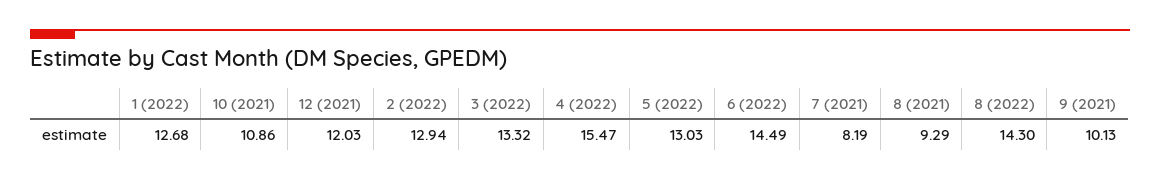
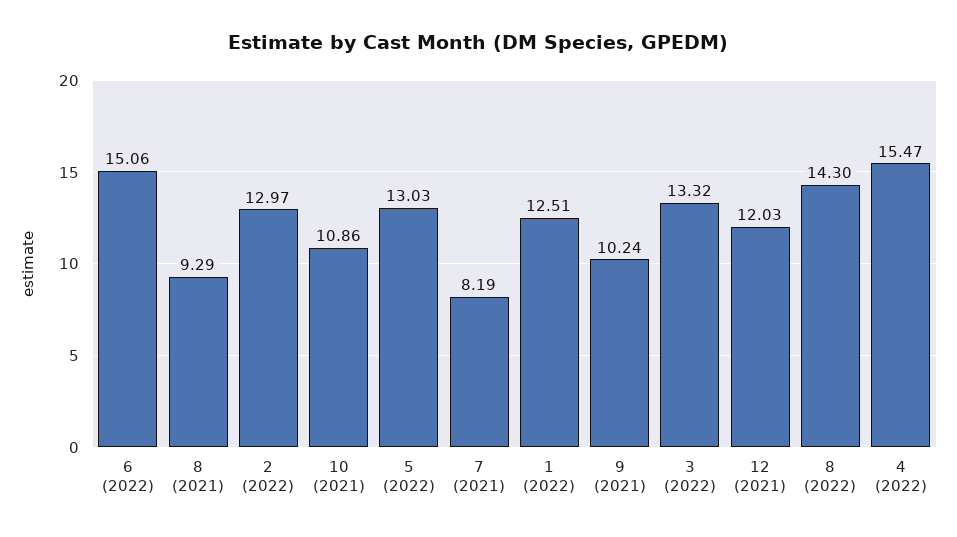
  {
-   "1 (2022)": 12.68,
+   "1 (2022)": 12.51,
    "10 (2021)": 10.86,
    "12 (2021)": 12.03,
-   "2 (2022)": 12.94,
+   "2 (2022)": 12.97,
    "3 (2022)": 13.32,
    "4 (2022)": 15.47,
    "5 (2022)": 13.03,
-   "6 (2022)": 14.49,
+   "6 (2022)": 15.06,
    "7 (2021)": 8.19,
    "8 (2021)": 9.29,
    "8 (2022)": 14.3,
-   "9 (2021)": 10.13
+   "9 (2021)": 10.24
  }

